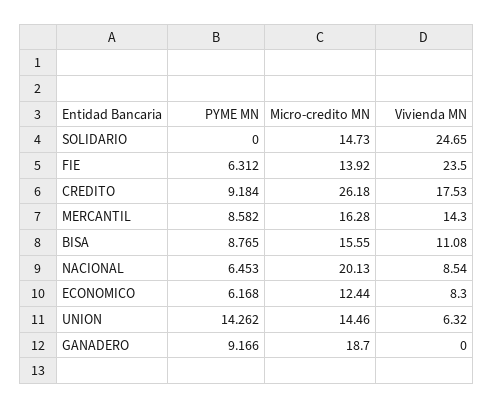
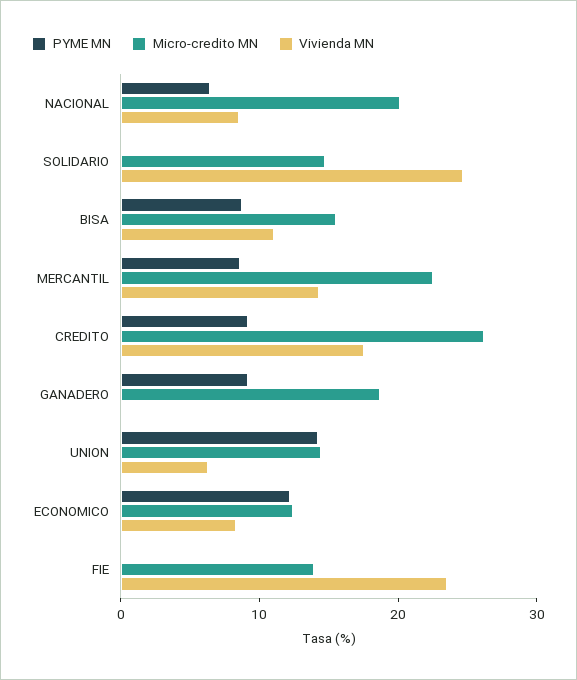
  {
    "PYME MN": {
      "SOLIDARIO": 0,
-     "FIE": 6.312,
+     "FIE": 0,
      "CREDITO": 9.184,
      "MERCANTIL": 8.582,
      "BISA": 8.765,
      "NACIONAL": 6.453,
-     "ECONOMICO": 6.168,
+     "ECONOMICO": 12,
      "UNION": 14.262,
      "GANADERO": 9.166
    },
    "Micro-credito MN": {
      "SOLIDARIO": 14.73,
      "FIE": 13.92,
      "CREDITO": 26.18,
-     "MERCANTIL": 16.28,
+     "MERCANTIL": 22,
      "BISA": 15.55,
      "NACIONAL": 20.13,
      "ECONOMICO": 12.44,
      "UNION": 14.46,
      "GANADERO": 18.7
    },
    "Vivienda MN": {
      "SOLIDARIO": 24.65,
      "FIE": 23.5,
      "CREDITO": 17.53,
      "MERCANTIL": 14.3,
      "BISA": 11.08,
      "NACIONAL": 8.54,
      "ECONOMICO": 8.3,
      "UNION": 6.32,
      "GANADERO": 0
    }
  }

